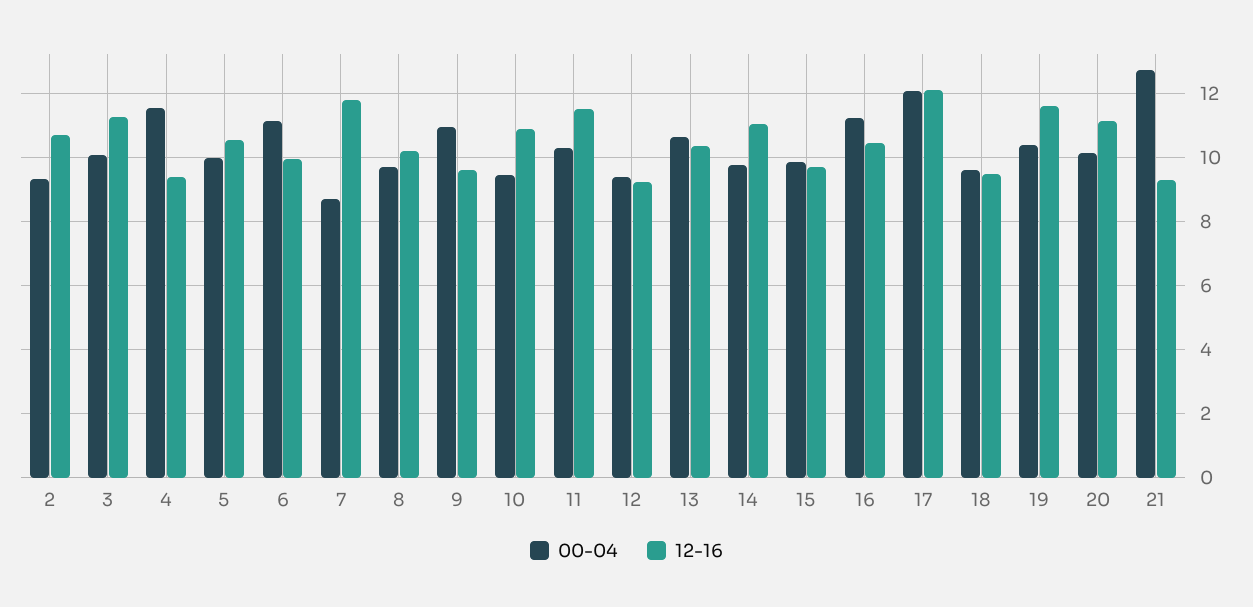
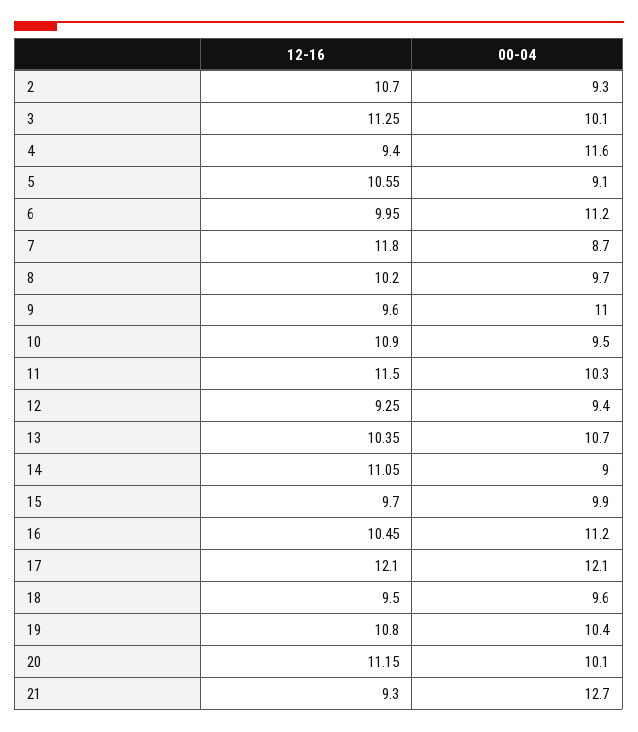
  {
    "00-04": {
      "2": 9.3,
      "3": 10.1,
      "4": 11.6,
-     "5": 10,
+     "5": 9.1,
      "6": 11.2,
      "7": 8.7,
      "8": 9.7,
      "9": 11,
      "10": 9.5,
      "11": 10.3,
      "12": 9.4,
      "13": 10.7,
-     "14": 9.8,
+     "14": 9,
      "15": 9.9,
      "16": 11.2,
      "17": 12.1,
      "18": 9.6,
      "19": 10.4,
      "20": 10.1,
      "21": 12.7
    },
    "12-16": {
      "2": 10.7,
      "3": 11.25,
      "4": 9.4,
      "5": 10.55,
      "6": 9.95,
      "7": 11.8,
      "8": 10.2,
      "9": 9.6,
      "10": 10.9,
      "11": 11.5,
      "12": 9.25,
      "13": 10.35,
      "14": 11.05,
      "15": 9.7,
      "16": 10.45,
      "17": 12.1,
      "18": 9.5,
-     "19": 11.6,
+     "19": 10.8,
      "20": 11.15,
      "21": 9.3
    }
  }

